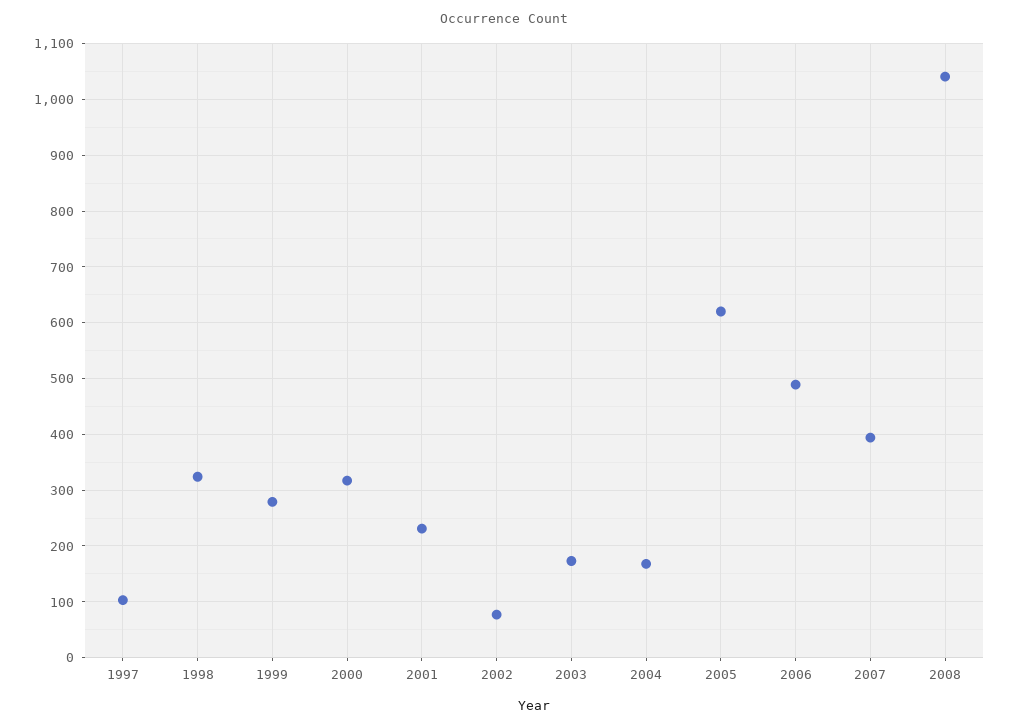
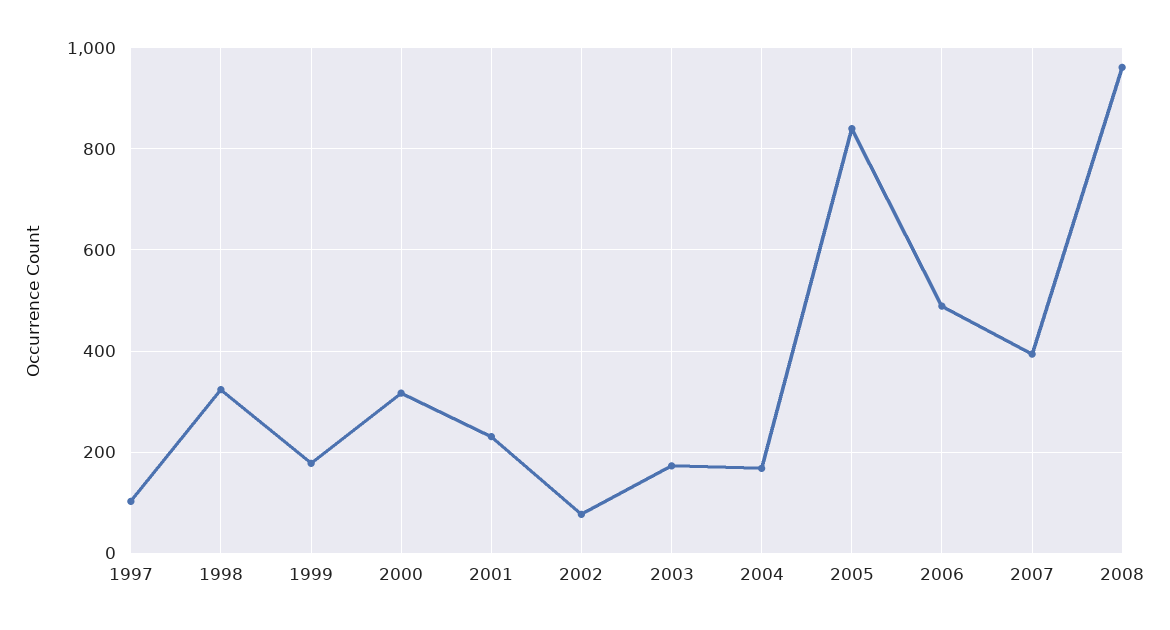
  {
    "1997": 100,
    "1998": 320,
-   "1999": 280,
+   "1999": 180,
    "2000": 320,
    "2001": 240,
    "2002": 80,
    "2003": 180,
    "2004": 160,
-   "2005": 620,
+   "2005": 840,
    "2006": 480,
    "2007": 400,
-   "2008": 1040
+   "2008": 960
  }

